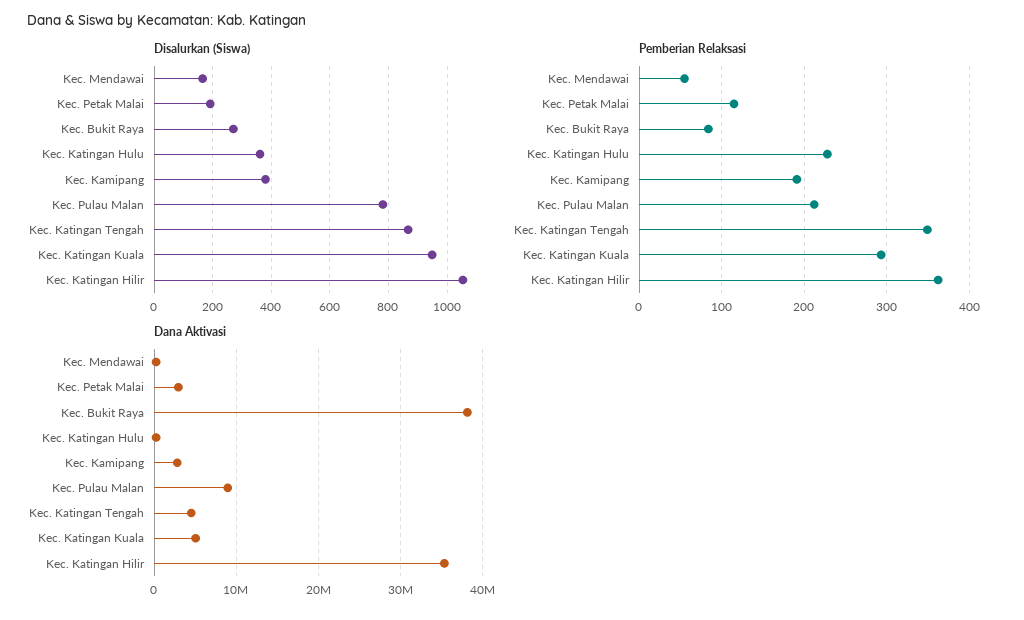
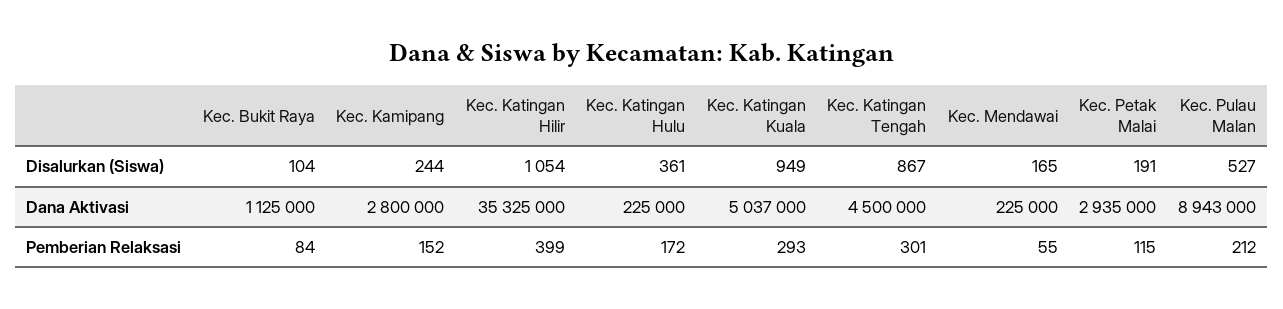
  {
    "Disalurkan (Siswa)": {
      "Kec. Mendawai": 165,
      "Kec. Petak Malai": 191,
-     "Kec. Bukit Raya": 275,
+     "Kec. Bukit Raya": 104,
      "Kec. Katingan Hulu": 361,
-     "Kec. Kamipang": 375,
+     "Kec. Kamipang": 244,
-     "Kec. Pulau Malan": 775,
+     "Kec. Pulau Malan": 527,
      "Kec. Katingan Tengah": 867,
      "Kec. Katingan Kuala": 949,
      "Kec. Katingan Hilir": 1054
    },
    "Pemberian Relaksasi": {
      "Kec. Mendawai": 55,
      "Kec. Petak Malai": 115,
      "Kec. Bukit Raya": 84,
-     "Kec. Katingan Hulu": 230,
+     "Kec. Katingan Hulu": 172,
-     "Kec. Kamipang": 190,
+     "Kec. Kamipang": 152,
      "Kec. Pulau Malan": 212,
-     "Kec. Katingan Tengah": 350,
+     "Kec. Katingan Tengah": 301,
      "Kec. Katingan Kuala": 293,
-     "Kec. Katingan Hilir": 360
+     "Kec. Katingan Hilir": 399
    },
    "Dana Aktivasi": {
      "Kec. Mendawai": 225000,
      "Kec. Petak Malai": 2935000,
-     "Kec. Bukit Raya": 38000000,
+     "Kec. Bukit Raya": 1125000,
      "Kec. Katingan Hulu": 225000,
      "Kec. Kamipang": 2800000,
      "Kec. Pulau Malan": 8943000,
      "Kec. Katingan Tengah": 4500000,
      "Kec. Katingan Kuala": 5037000,
      "Kec. Katingan Hilir": 35325000
    }
  }

